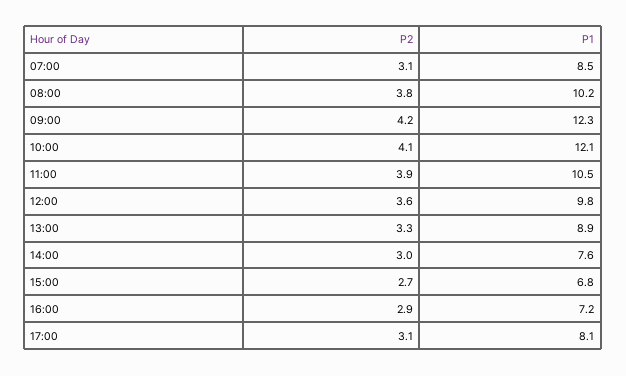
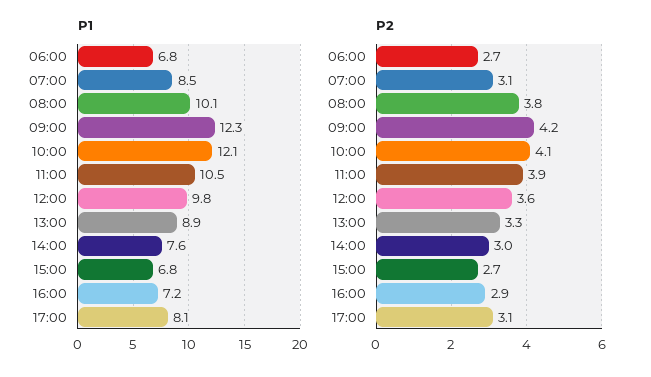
  {
    "P2": {
      "07:00": 3.1,
      "08:00": 3.8,
      "09:00": 4.2,
      "10:00": 4.1,
      "11:00": 3.9,
      "12:00": 3.6,
      "13:00": 3.3,
      "14:00": 3,
      "15:00": 2.7,
      "16:00": 2.9,
-     "17:00": 3.1
+     "17:00": 3.1,
+     "06:00": 2.7
    },
    "P1": {
      "07:00": 8.5,
-     "08:00": 10.2,
+     "08:00": 10.1,
      "09:00": 12.3,
      "10:00": 12.1,
      "11:00": 10.5,
      "12:00": 9.8,
      "13:00": 8.9,
      "14:00": 7.6,
      "15:00": 6.8,
      "16:00": 7.2,
-     "17:00": 8.1
+     "17:00": 8.1,
+     "06:00": 6.8
    }
  }

